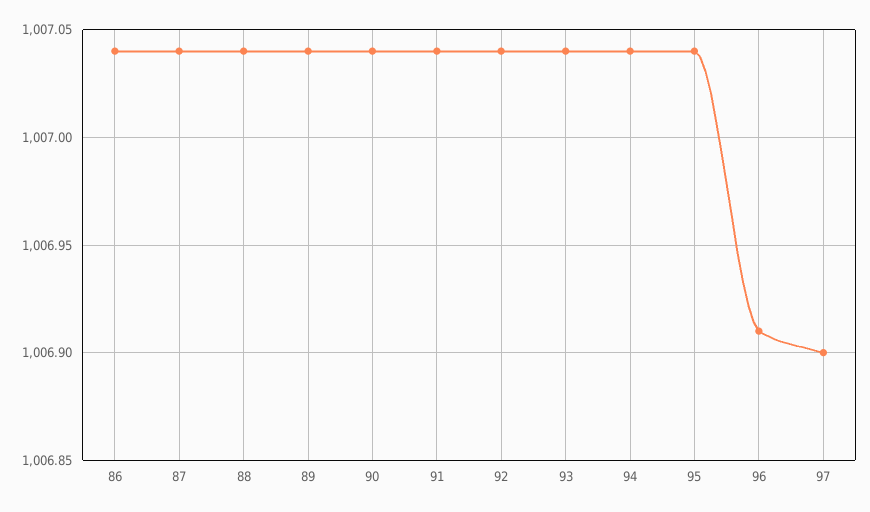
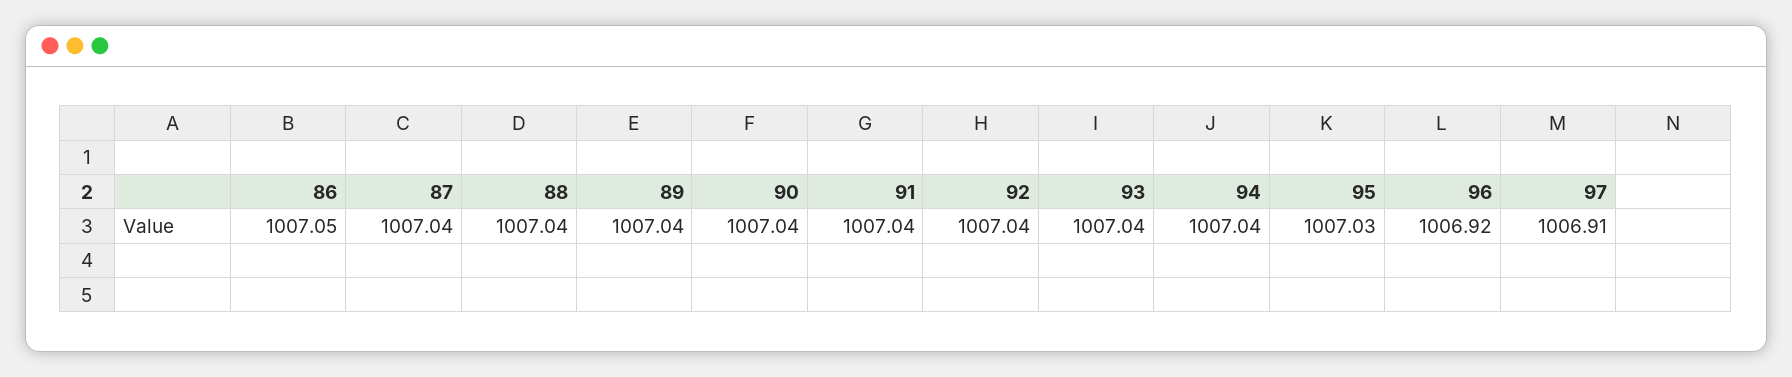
  {
-   "86": 1007.04,
+   "86": 1007.05,
    "87": 1007.04,
    "88": 1007.04,
    "89": 1007.04,
    "90": 1007.04,
    "91": 1007.04,
    "92": 1007.04,
    "93": 1007.04,
    "94": 1007.04,
-   "95": 1007.04,
+   "95": 1007.03,
-   "96": 1006.91,
+   "96": 1006.92,
-   "97": 1006.9
+   "97": 1006.91
  }

